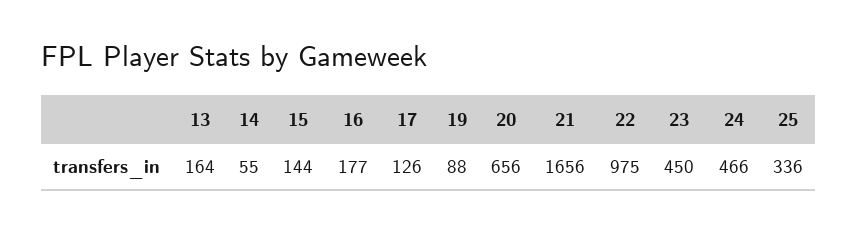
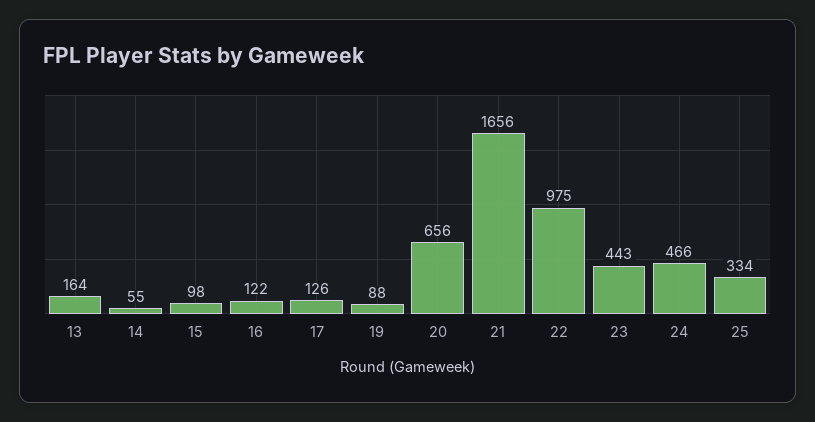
  {
    "13": 164,
    "14": 55,
-   "15": 144,
+   "15": 98,
-   "16": 177,
+   "16": 122,
    "17": 126,
    "19": 88,
    "20": 656,
    "21": 1656,
    "22": 975,
-   "23": 450,
+   "23": 443,
    "24": 466,
-   "25": 336
+   "25": 334
  }

